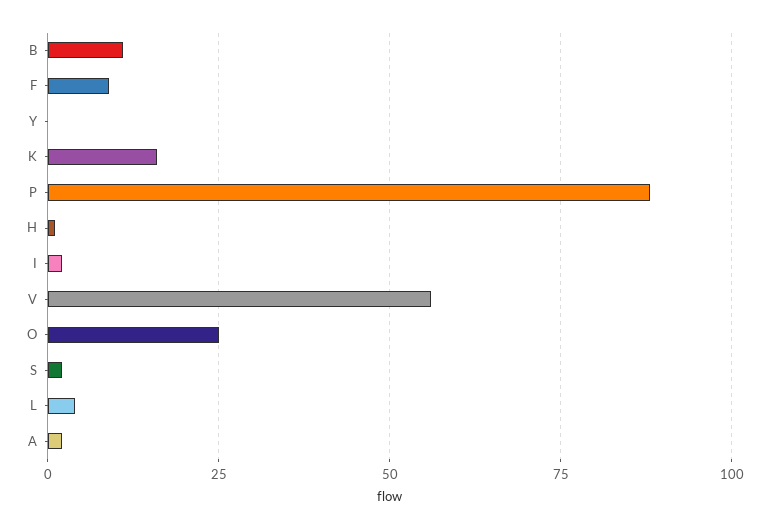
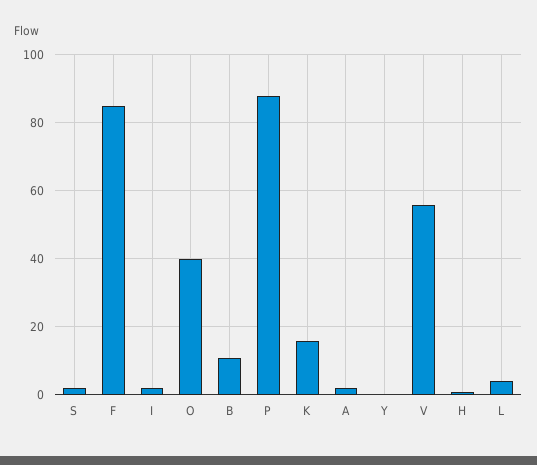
  {
    "B": 10,
-   "F": 10,
+   "F": 85,
    "Y": 0,
    "K": 15,
    "P": 90,
    "H": 0,
    "I": 0,
    "V": 55,
-   "O": 25,
+   "O": 40,
    "S": 0,
    "L": 5,
    "A": 0
  }

